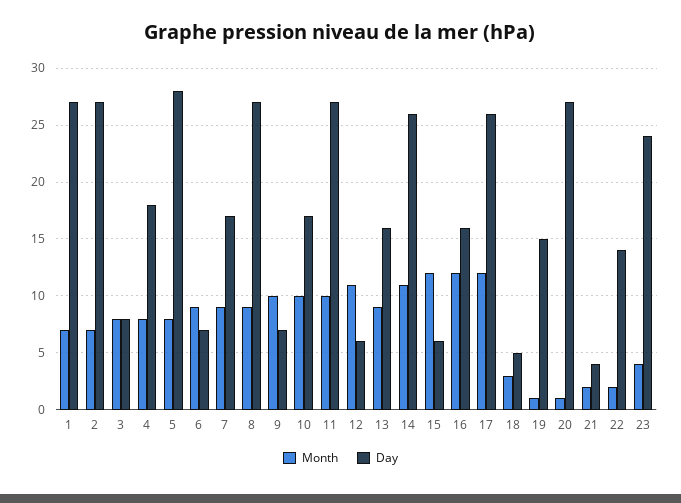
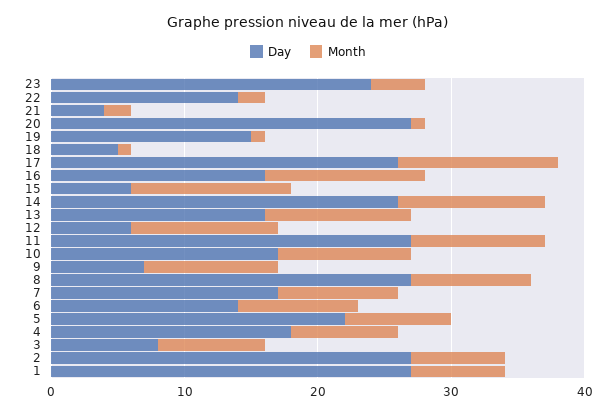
  {
    "Month": {
      "1": 7,
      "2": 7,
      "3": 8,
      "4": 8,
      "5": 8,
      "6": 9,
      "7": 9,
      "8": 9,
      "9": 10,
      "10": 10,
      "11": 10,
      "12": 11,
-     "13": 9,
+     "13": 11,
      "14": 11,
      "15": 12,
      "16": 12,
      "17": 12,
-     "18": 3,
+     "18": 1,
      "19": 1,
      "20": 1,
      "21": 2,
      "22": 2,
      "23": 4
    },
    "Day": {
      "1": 27,
      "2": 27,
      "3": 8,
      "4": 18,
-     "5": 28,
+     "5": 22,
-     "6": 7,
+     "6": 14,
      "7": 17,
      "8": 27,
      "9": 7,
      "10": 17,
      "11": 27,
      "12": 6,
      "13": 16,
      "14": 26,
      "15": 6,
      "16": 16,
      "17": 26,
      "18": 5,
      "19": 15,
      "20": 27,
      "21": 4,
      "22": 14,
      "23": 24
    }
  }

